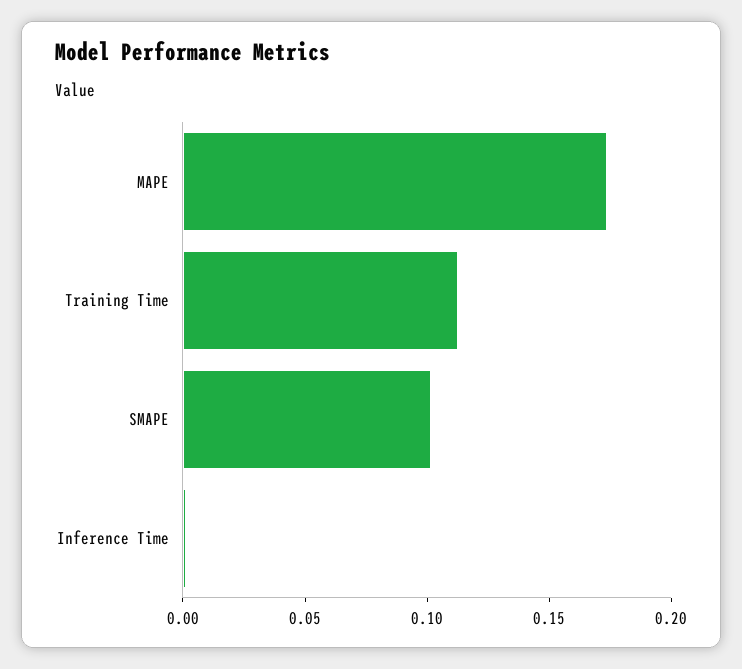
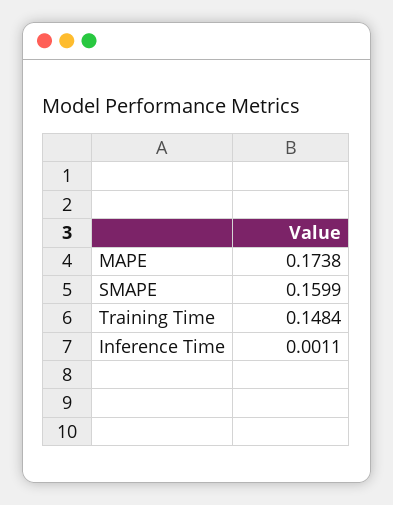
  {
    "MAPE": 0.1738,
-   "Training Time": 0.11,
+   "Training Time": 0.1484,
-   "SMAPE": 0.1,
+   "SMAPE": 0.1599,
    "Inference Time": 0.0011
  }

